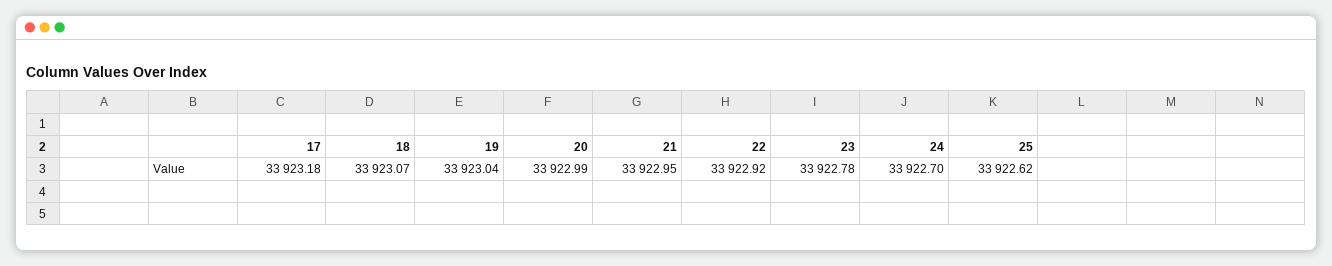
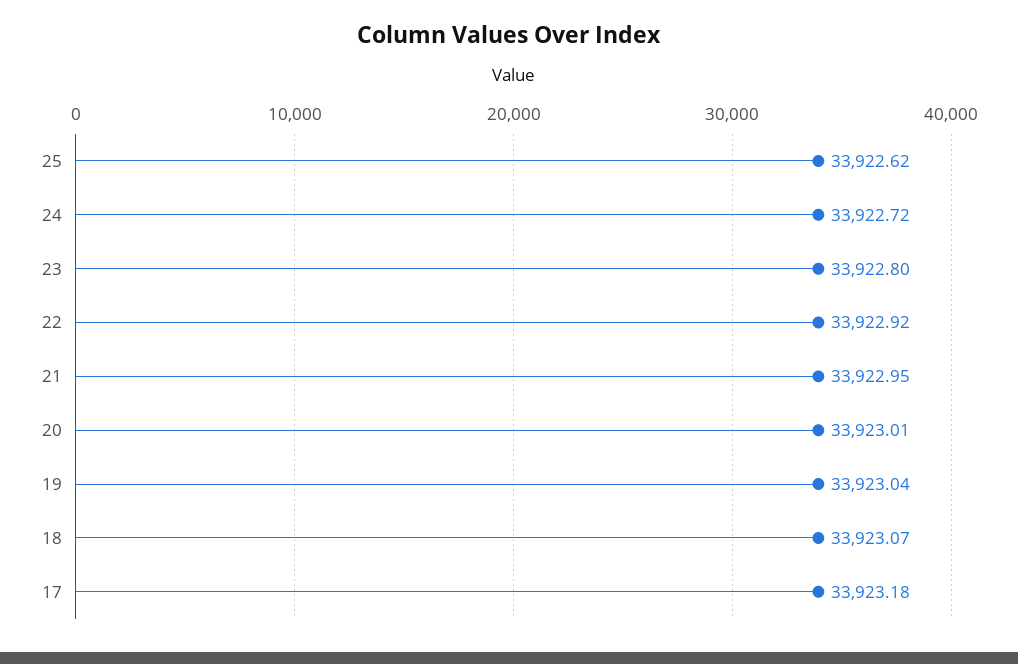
  {
    "17": 33923.18,
    "18": 33923.07,
    "19": 33923.04,
-   "20": 33922.99,
+   "20": 33923.01,
    "21": 33922.95,
    "22": 33922.92,
-   "23": 33922.78,
+   "23": 33922.8,
-   "24": 33922.7,
+   "24": 33922.72,
    "25": 33922.62
  }

